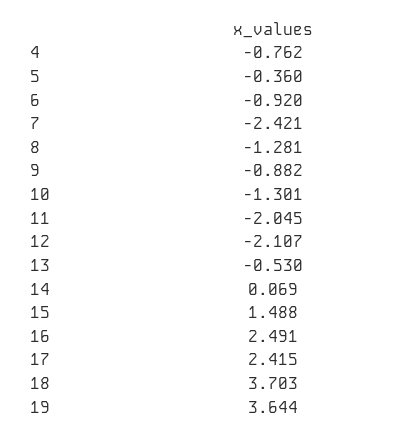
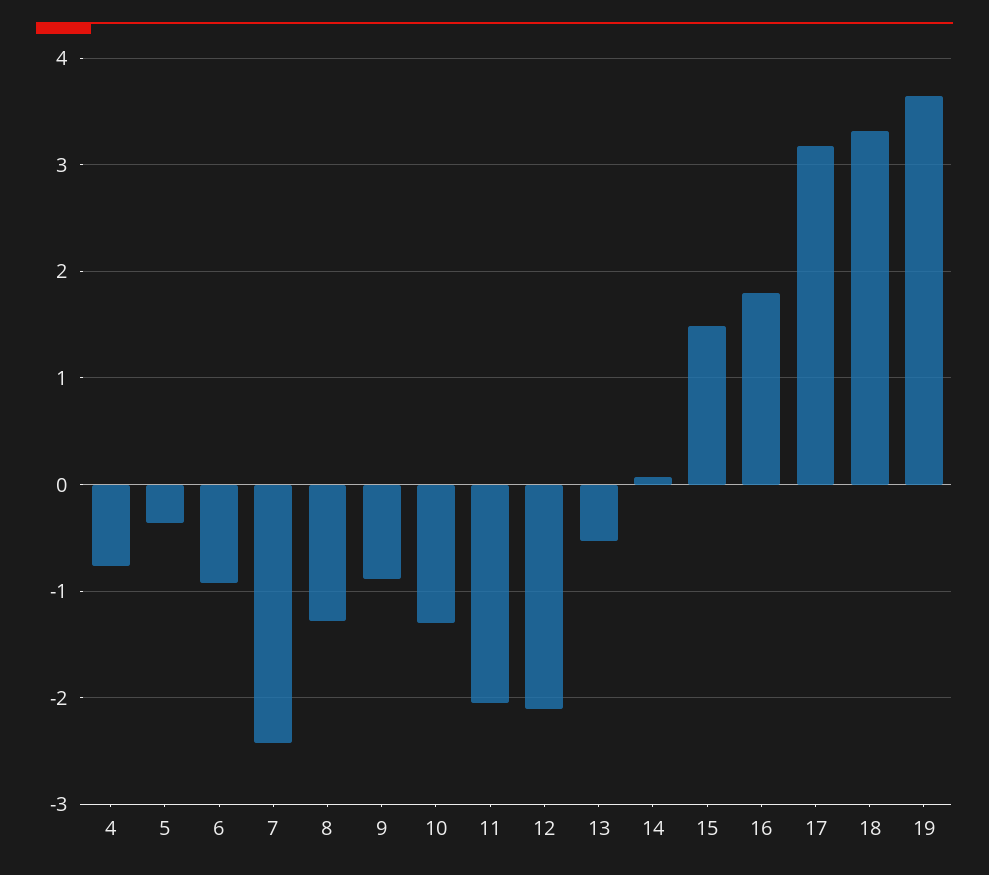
  {
    "4": -0.762,
    "5": -0.36,
    "6": -0.92,
    "7": -2.421,
    "8": -1.281,
    "9": -0.882,
    "10": -1.301,
    "11": -2.045,
    "12": -2.107,
    "13": -0.53,
    "14": 0.069,
    "15": 1.488,
-   "16": 2.491,
+   "16": 1.8,
-   "17": 2.415,
+   "17": 3.2,
-   "18": 3.703,
+   "18": 3.3,
    "19": 3.644
  }

